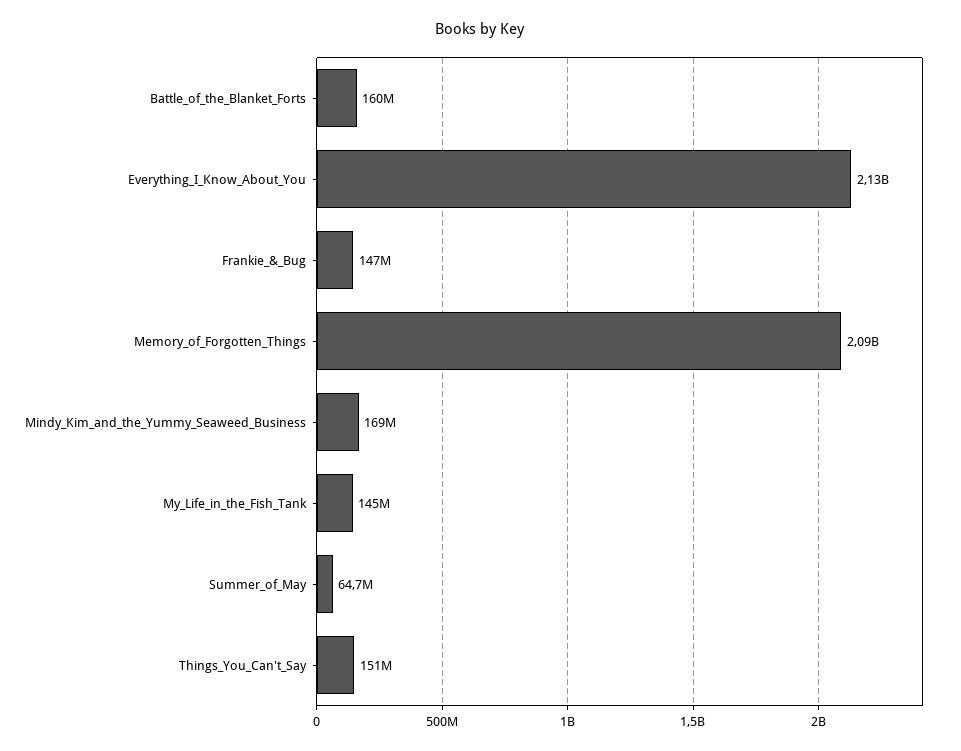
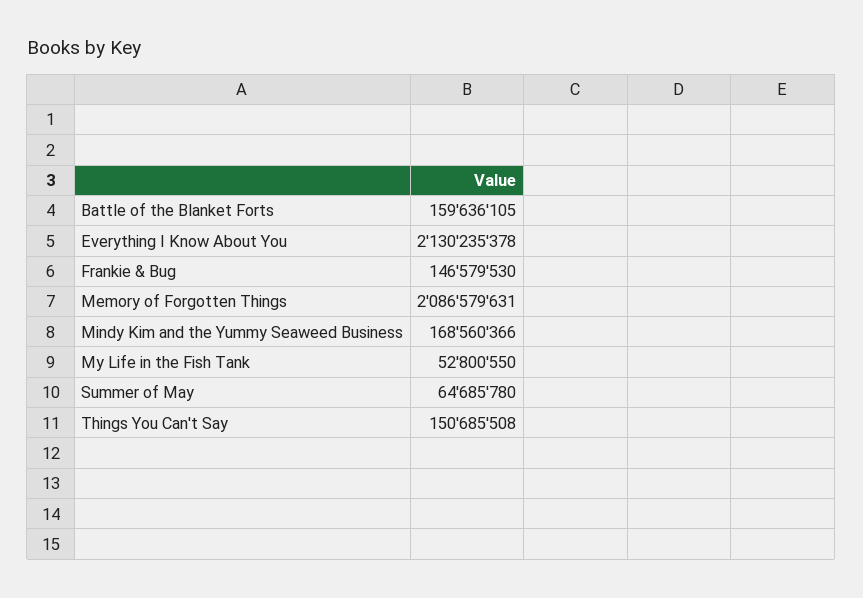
  {
    "Battle_of_the_Blanket_Forts": 159636105,
    "Everything_I_Know_About_You": 2130235378,
    "Frankie_&_Bug": 146579530,
    "Memory_of_Forgotten_Things": 2086579631,
    "Mindy_Kim_and_the_Yummy_Seaweed_Business": 168560366,
-   "My_Life_in_the_Fish_Tank": 145000000,
+   "My_Life_in_the_Fish_Tank": 52800550,
    "Summer_of_May": 64685780,
    "Things_You_Can't_Say": 150685508
  }

